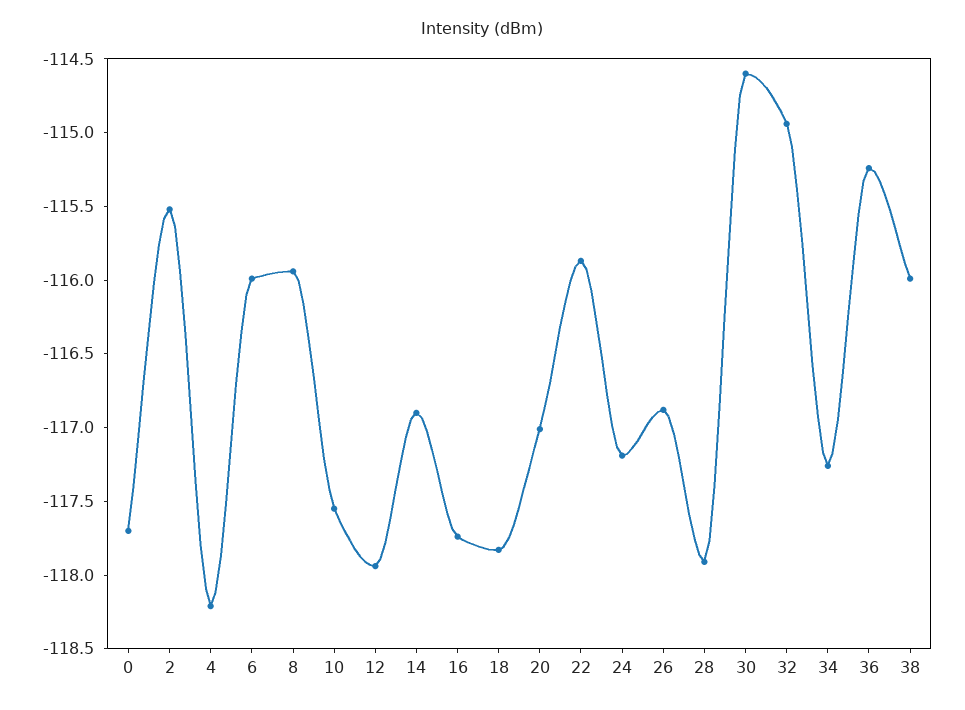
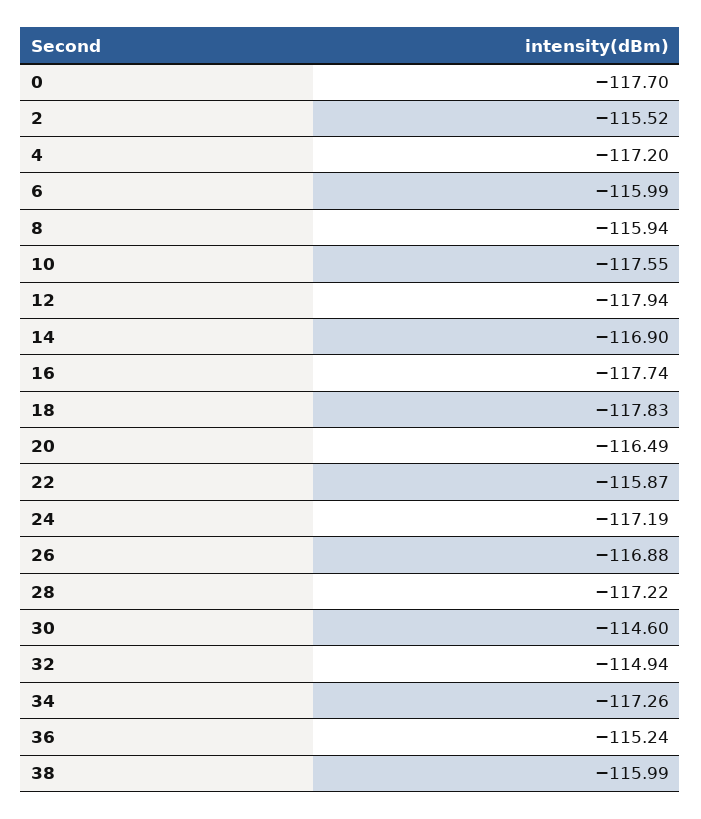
  {
    "0": -117.7,
    "2": -115.52,
-   "4": -118.2,
+   "4": -117.2,
    "6": -115.99,
    "8": -115.94,
    "10": -117.55,
    "12": -117.94,
    "14": -116.9,
    "16": -117.74,
    "18": -117.83,
-   "20": -117,
+   "20": -116.49,
    "22": -115.87,
    "24": -117.19,
    "26": -116.88,
-   "28": -117.9,
+   "28": -117.22,
    "30": -114.6,
    "32": -114.94,
    "34": -117.26,
    "36": -115.24,
    "38": -115.99
  }

